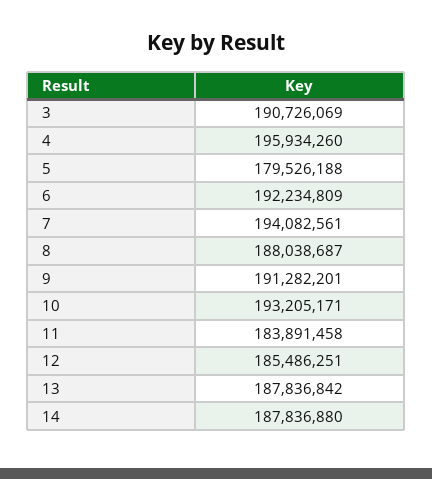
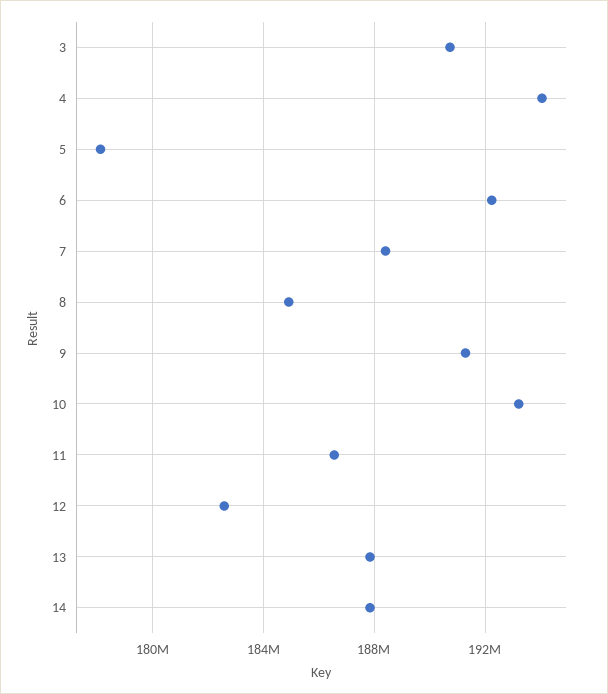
  {
    "3": 190726069,
-   "4": 195934260,
+   "4": 194000000,
-   "5": 179526188,
+   "5": 178000000,
    "6": 192234809,
-   "7": 194082561,
+   "7": 188500000,
-   "8": 188038687,
+   "8": 185000000,
    "9": 191282201,
    "10": 193205171,
-   "11": 183891458,
+   "11": 186500000,
-   "12": 185486251,
+   "12": 182500000,
    "13": 187836842,
    "14": 187836880
  }

